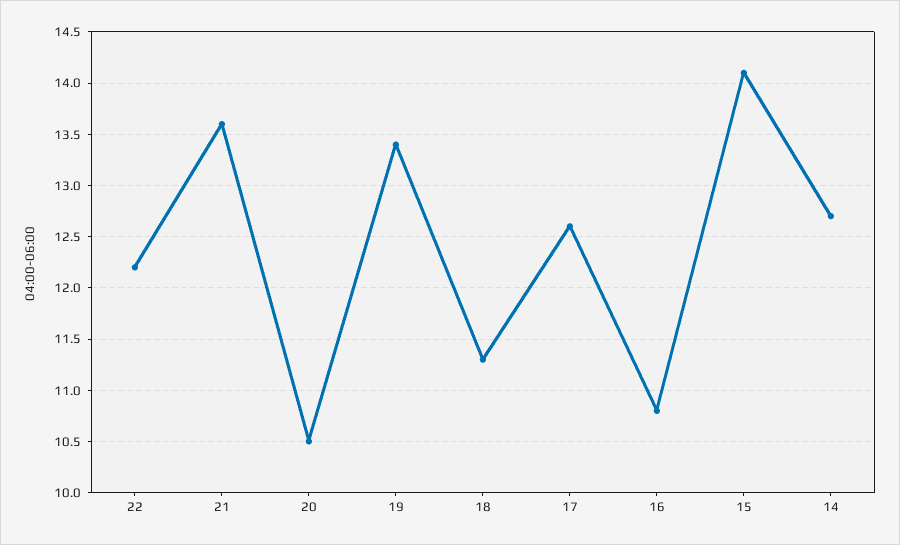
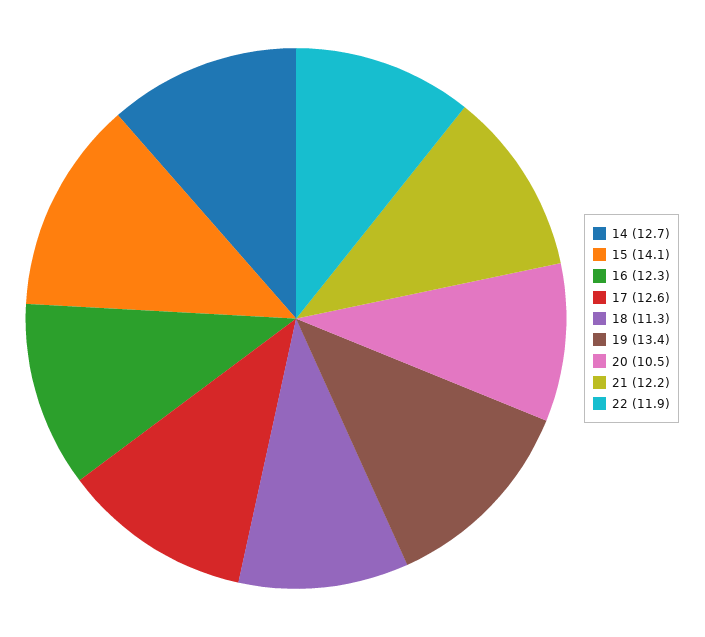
  {
-   "22": 12.2,
+   "22": 11.9,
-   "21": 13.6,
+   "21": 12.2,
    "20": 10.5,
    "19": 13.4,
    "18": 11.3,
    "17": 12.6,
-   "16": 10.8,
+   "16": 12.3,
    "15": 14.1,
    "14": 12.7
  }

